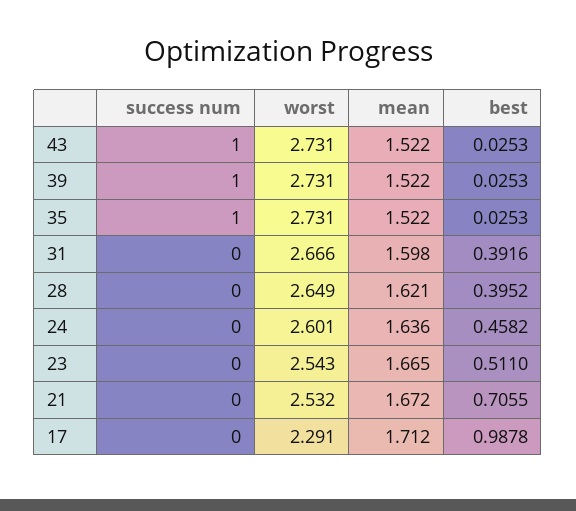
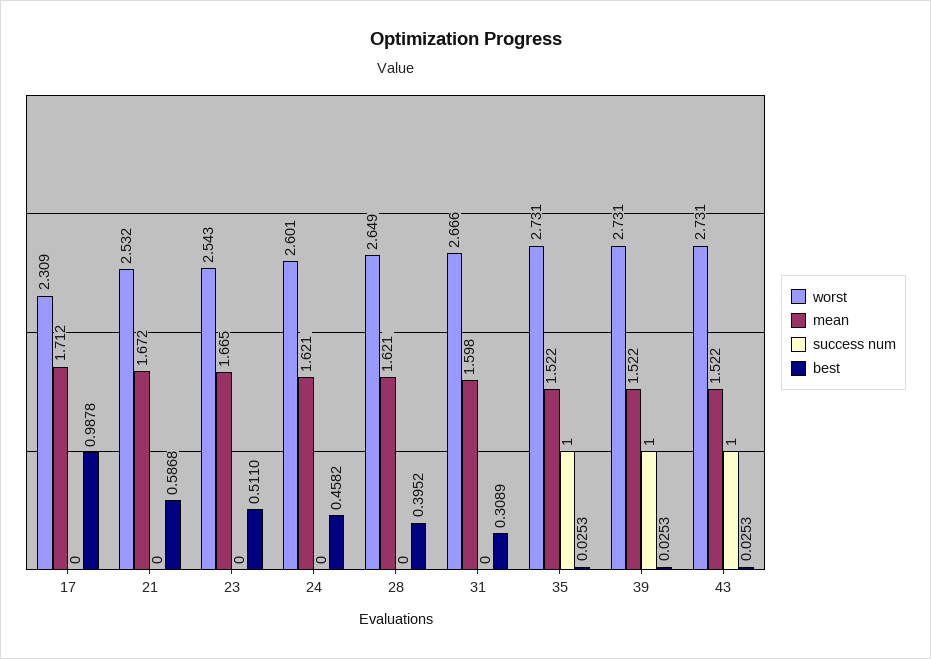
  {
    "success num": {
      "43": 1,
      "39": 1,
      "35": 1,
      "31": 0,
      "28": 0,
      "24": 0,
      "23": 0,
      "21": 0,
      "17": 0
    },
    "worst": {
      "43": 2.731,
      "39": 2.731,
      "35": 2.731,
      "31": 2.666,
      "28": 2.649,
      "24": 2.601,
      "23": 2.543,
      "21": 2.532,
-     "17": 2.291
+     "17": 2.309
    },
    "mean": {
      "43": 1.522,
      "39": 1.522,
      "35": 1.522,
      "31": 1.598,
      "28": 1.621,
-     "24": 1.636,
+     "24": 1.621,
      "23": 1.665,
      "21": 1.672,
      "17": 1.712
    },
    "best": {
      "43": 0.0253,
      "39": 0.0253,
      "35": 0.0253,
-     "31": 0.3916,
+     "31": 0.3089,
      "28": 0.3952,
      "24": 0.4582,
      "23": 0.511,
-     "21": 0.7055,
+     "21": 0.5868,
      "17": 0.9878
    }
  }

